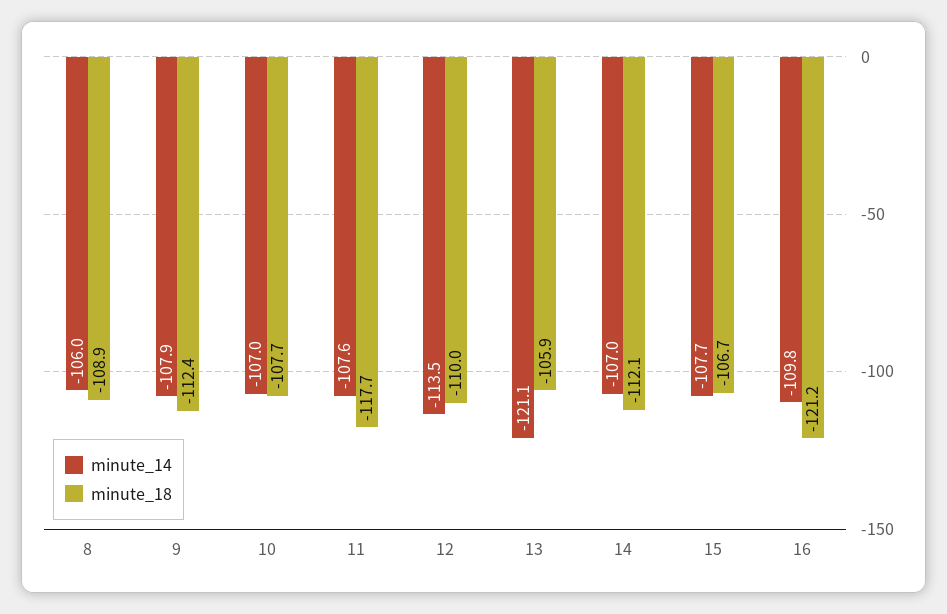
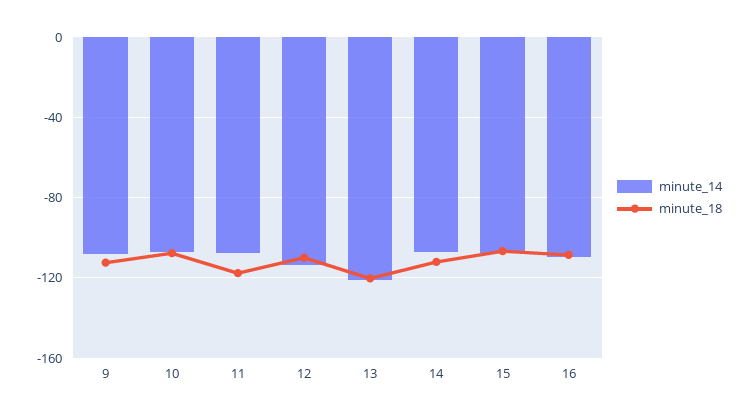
  {
    "minute_14": {
-     "8": -106,
      "9": -107.9,
      "10": -107,
      "11": -107.6,
      "12": -113.5,
      "13": -121.1,
      "14": -107,
      "15": -107.7,
      "16": -109.8
    },
    "minute_18": {
-     "8": -108.9,
      "9": -112.4,
      "10": -107.7,
      "11": -117.7,
      "12": -110,
-     "13": -105.9,
+     "13": -120,
      "14": -112.1,
      "15": -106.7,
-     "16": -121.2
+     "16": -110
    }
  }

